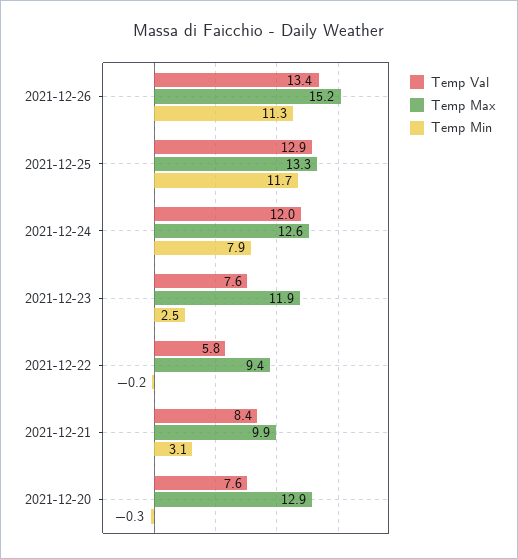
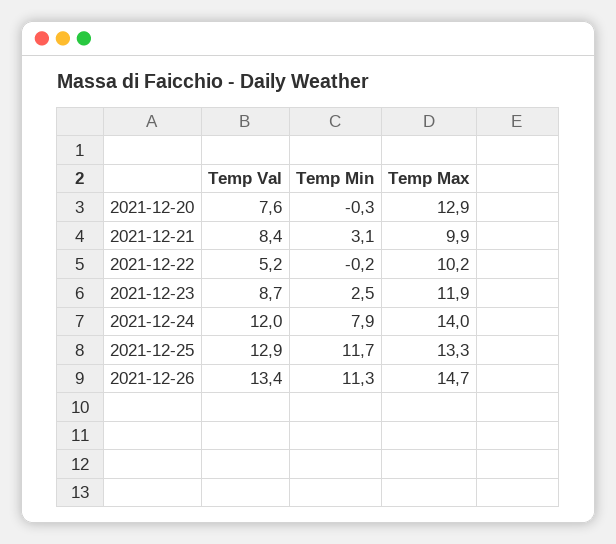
  {
    "Temp Val": {
      "2021-12-26": 13.4,
      "2021-12-25": 12.9,
      "2021-12-24": 12,
-     "2021-12-23": 7.6,
+     "2021-12-23": 8.7,
-     "2021-12-22": 5.8,
+     "2021-12-22": 5.2,
      "2021-12-21": 8.4,
      "2021-12-20": 7.6
    },
    "Temp Max": {
-     "2021-12-26": 15.2,
+     "2021-12-26": 14.7,
      "2021-12-25": 13.3,
-     "2021-12-24": 12.6,
+     "2021-12-24": 14,
      "2021-12-23": 11.9,
-     "2021-12-22": 9.4,
+     "2021-12-22": 10.2,
      "2021-12-21": 9.9,
      "2021-12-20": 12.9
    },
    "Temp Min": {
      "2021-12-26": 11.3,
      "2021-12-25": 11.7,
      "2021-12-24": 7.9,
      "2021-12-23": 2.5,
      "2021-12-22": -0.2,
      "2021-12-21": 3.1,
      "2021-12-20": -0.3
    }
  }

